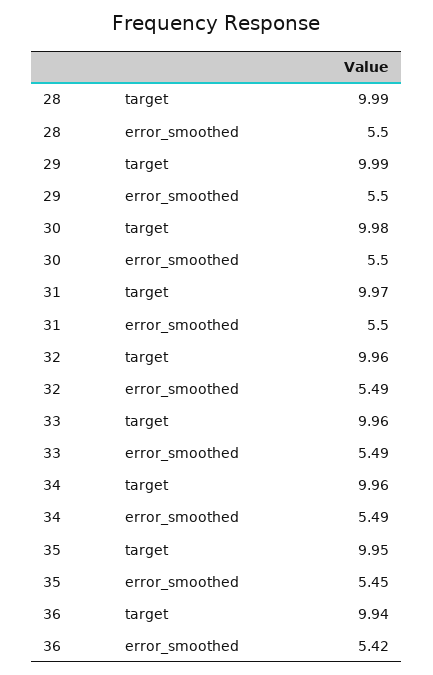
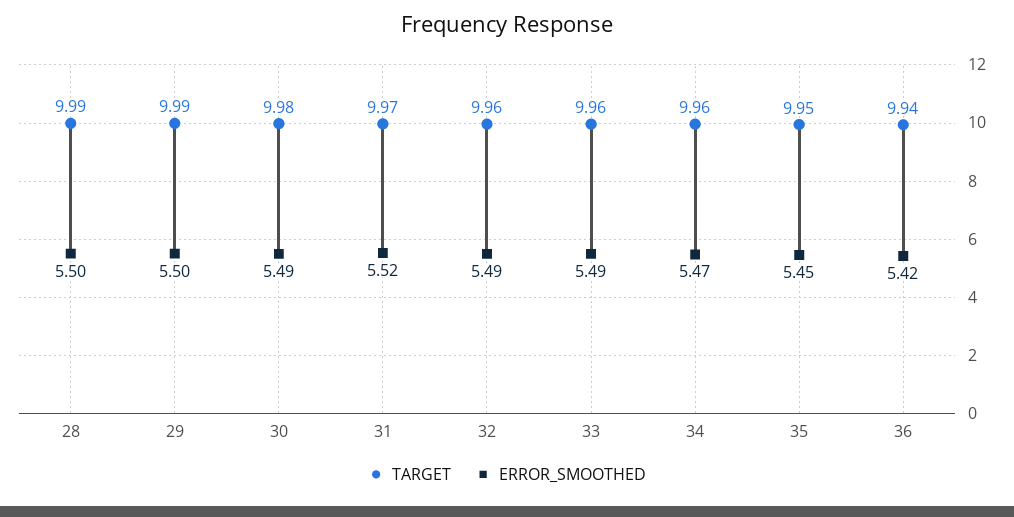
  {
    "target": {
      "28": 9.99,
      "29": 9.99,
      "30": 9.98,
      "31": 9.97,
      "32": 9.96,
      "33": 9.96,
      "34": 9.96,
      "35": 9.95,
      "36": 9.94
    },
    "error_smoothed": {
      "28": 5.5,
      "29": 5.5,
-     "30": 5.5,
+     "30": 5.49,
-     "31": 5.5,
+     "31": 5.52,
      "32": 5.49,
      "33": 5.49,
-     "34": 5.49,
+     "34": 5.47,
      "35": 5.45,
      "36": 5.42
    }
  }

